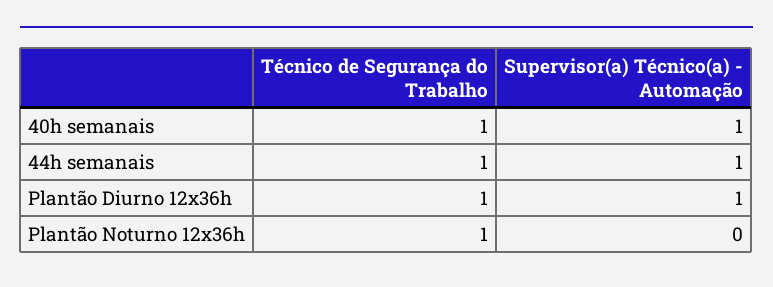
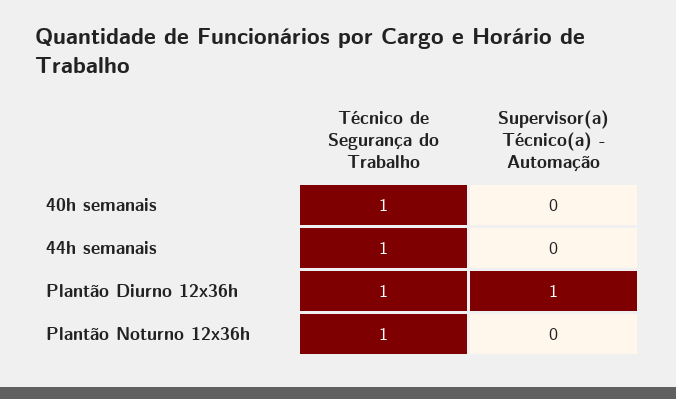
  {
    "Técnico de Segurança do Trabalho": {
      "40h semanais": 1,
      "44h semanais": 1,
      "Plantão Diurno 12x36h": 1,
      "Plantão Noturno 12x36h": 1
    },
    "Supervisor(a) Técnico(a) - Automação": {
-     "40h semanais": 1,
+     "40h semanais": 0,
-     "44h semanais": 1,
+     "44h semanais": 0,
      "Plantão Diurno 12x36h": 1,
      "Plantão Noturno 12x36h": 0
    }
  }

